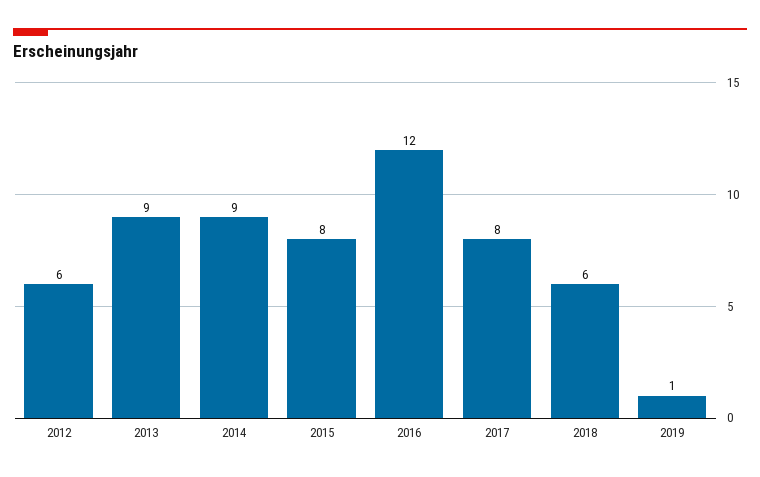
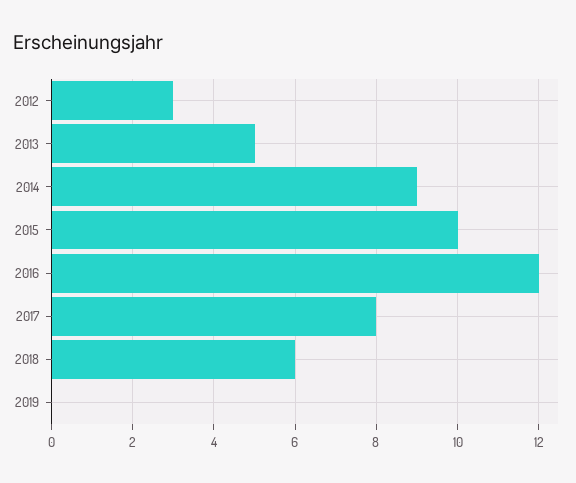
  {
-   "2012": 6,
+   "2012": 3,
-   "2013": 9,
+   "2013": 5,
    "2014": 9,
-   "2015": 8,
+   "2015": 10,
    "2016": 12,
    "2017": 8,
    "2018": 6,
-   "2019": 1
+   "2019": 0
  }

